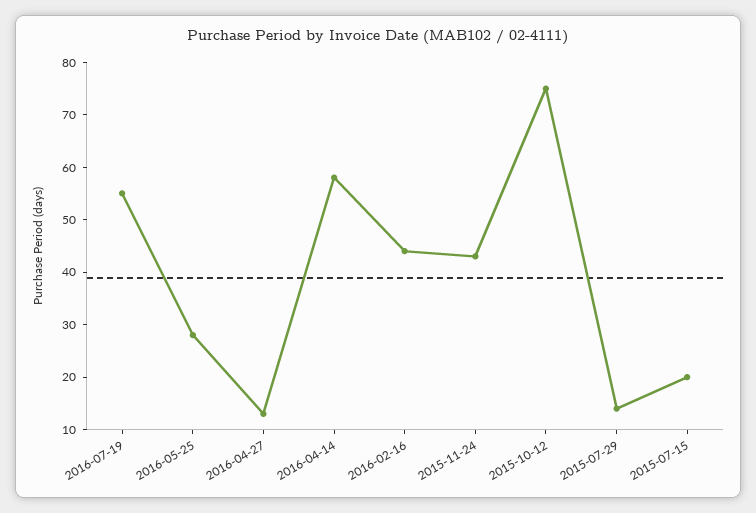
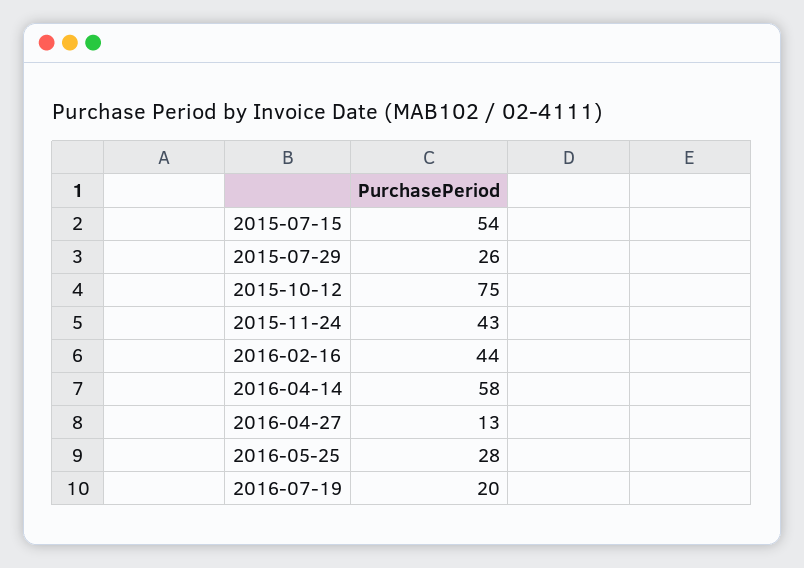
  {
-   "2016-07-19": 55,
+   "2016-07-19": 20,
    "2016-05-25": 28,
    "2016-04-27": 13,
    "2016-04-14": 58,
    "2016-02-16": 44,
    "2015-11-24": 43,
    "2015-10-12": 75,
-   "2015-07-29": 15,
+   "2015-07-29": 26,
-   "2015-07-15": 20
+   "2015-07-15": 54
  }

